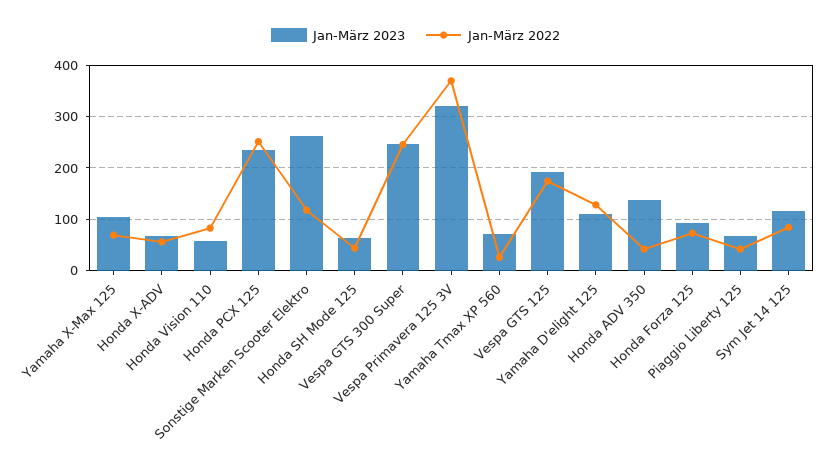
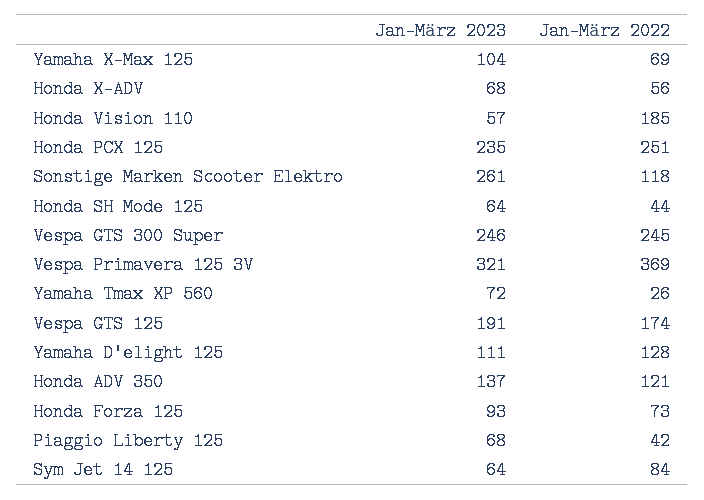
  {
    "Jan-März 2023": {
      "Yamaha X-Max 125": 104,
      "Honda X-ADV": 68,
      "Honda Vision 110": 57,
      "Honda PCX 125": 235,
      "Sonstige Marken Scooter Elektro": 261,
      "Honda SH Mode 125": 64,
      "Vespa GTS 300 Super": 246,
      "Vespa Primavera 125 3V": 321,
      "Yamaha Tmax XP 560": 72,
      "Vespa GTS 125": 191,
      "Yamaha D'elight 125": 111,
      "Honda ADV 350": 137,
      "Honda Forza 125": 93,
      "Piaggio Liberty 125": 68,
-     "Sym Jet 14 125": 120
+     "Sym Jet 14 125": 64
    },
    "Jan-März 2022": {
      "Yamaha X-Max 125": 69,
      "Honda X-ADV": 56,
-     "Honda Vision 110": 80,
+     "Honda Vision 110": 185,
      "Honda PCX 125": 251,
      "Sonstige Marken Scooter Elektro": 118,
      "Honda SH Mode 125": 44,
      "Vespa GTS 300 Super": 245,
      "Vespa Primavera 125 3V": 369,
      "Yamaha Tmax XP 560": 26,
      "Vespa GTS 125": 174,
      "Yamaha D'elight 125": 128,
-     "Honda ADV 350": 40,
+     "Honda ADV 350": 121,
      "Honda Forza 125": 73,
      "Piaggio Liberty 125": 42,
      "Sym Jet 14 125": 84
    }
  }

